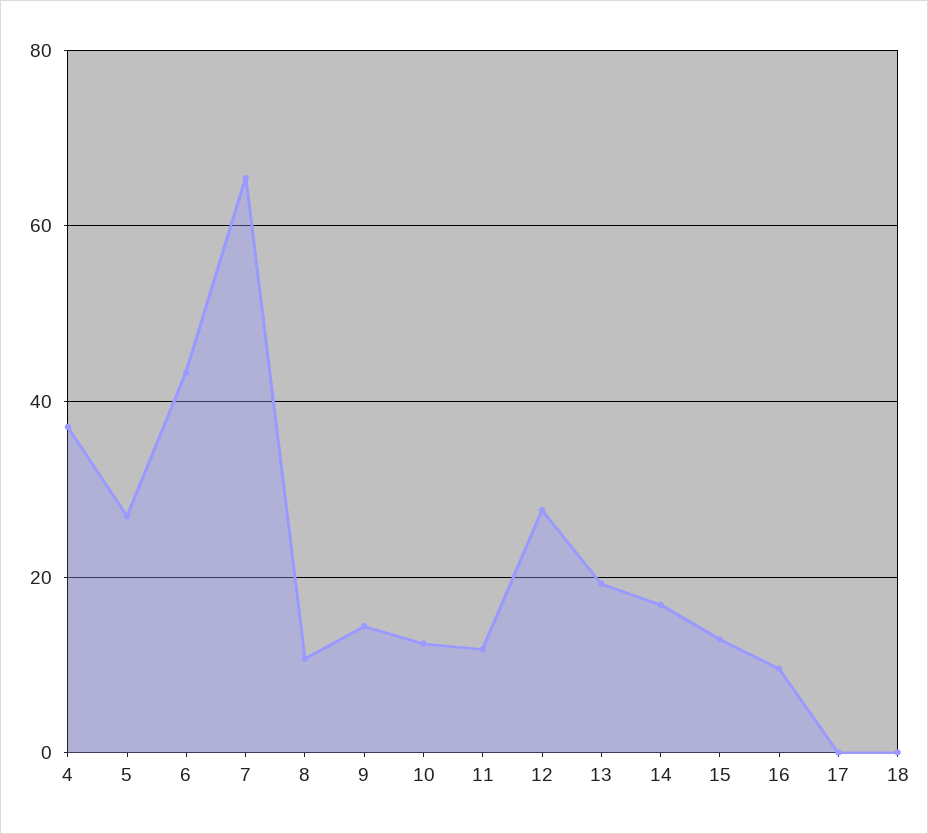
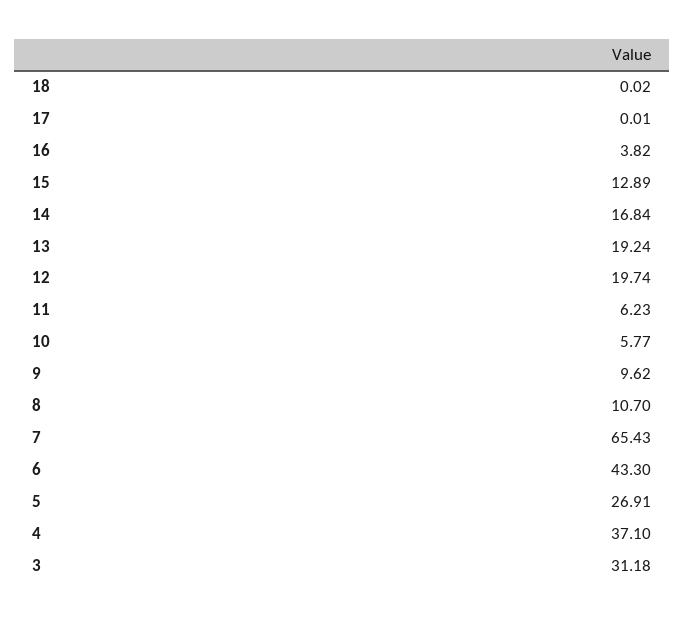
  {
    "4": 37.1,
    "5": 26.91,
    "6": 43.3,
    "7": 65.43,
    "8": 10.7,
-   "9": 14,
+   "9": 9.62,
-   "10": 12,
+   "10": 5.77,
-   "11": 12,
+   "11": 6.23,
-   "12": 28,
+   "12": 19.74,
    "13": 19.24,
    "14": 16.84,
    "15": 12.89,
-   "16": 10,
+   "16": 3.82,
    "17": 0.01,
-   "18": 0.02
+   "18": 0.02,
+   "3": 31.18
  }

